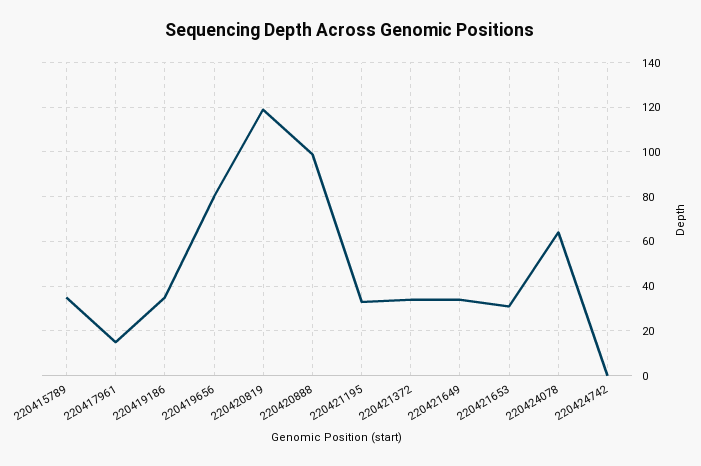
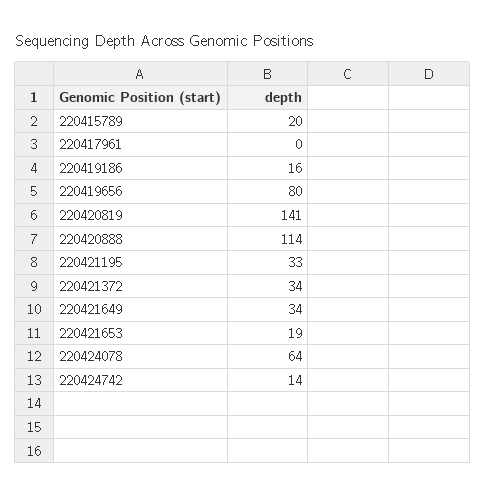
  {
-   "220415789": 35,
+   "220415789": 20,
-   "220417961": 15,
+   "220417961": 0,
-   "220419186": 35,
+   "220419186": 16,
    "220419656": 80,
-   "220420819": 120,
+   "220420819": 141,
-   "220420888": 100,
+   "220420888": 114,
    "220421195": 33,
    "220421372": 34,
    "220421649": 34,
-   "220421653": 30,
+   "220421653": 19,
    "220424078": 64,
-   "220424742": 0
+   "220424742": 14
  }

